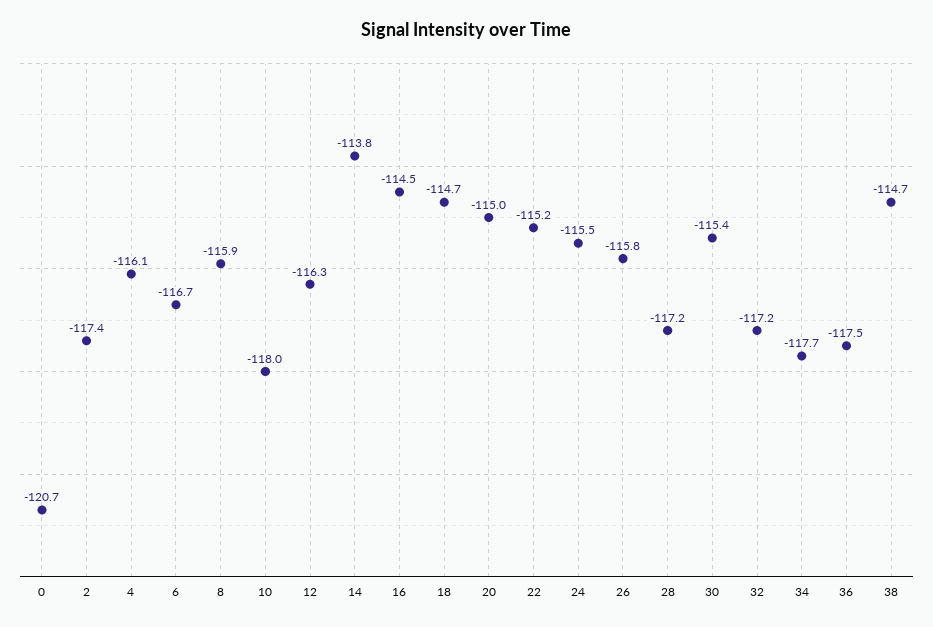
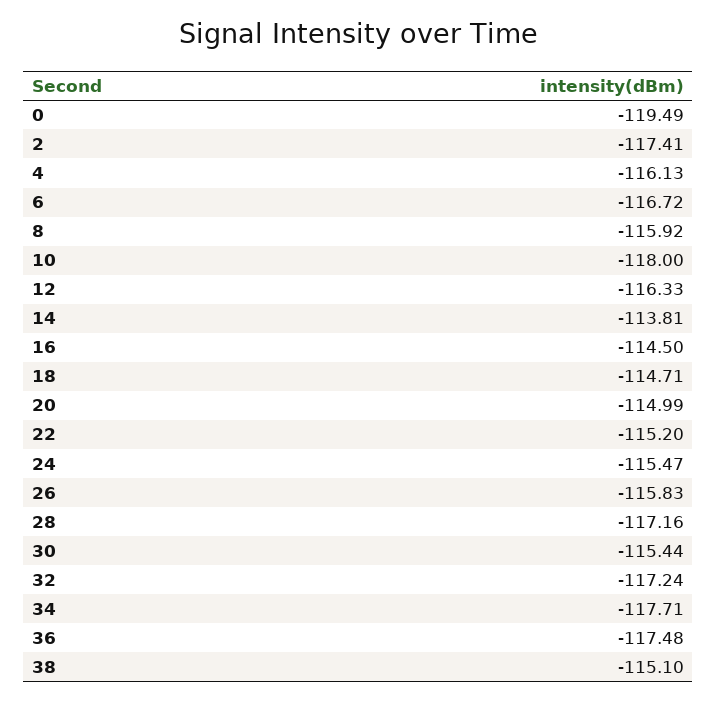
  {
-   "0": -120.7,
+   "0": -119.49,
    "2": -117.41,
    "4": -116.13,
    "6": -116.72,
    "8": -115.92,
    "10": -118,
    "12": -116.33,
    "14": -113.81,
    "16": -114.5,
    "18": -114.71,
    "20": -114.99,
    "22": -115.2,
    "24": -115.47,
    "26": -115.83,
    "28": -117.16,
    "30": -115.44,
    "32": -117.24,
    "34": -117.71,
    "36": -117.48,
-   "38": -114.7
+   "38": -115.1
  }

